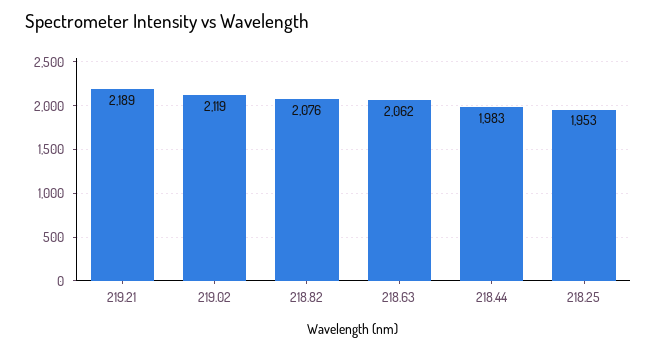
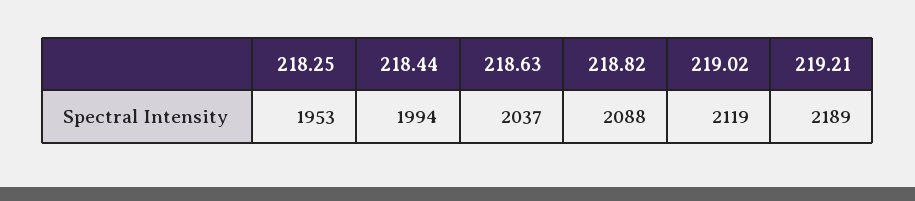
  {
    "219.21": 2189,
    "219.02": 2119,
-   "218.82": 2076,
+   "218.82": 2088,
-   "218.63": 2062,
+   "218.63": 2037,
-   "218.44": 1983,
+   "218.44": 1994,
    "218.25": 1953
  }

